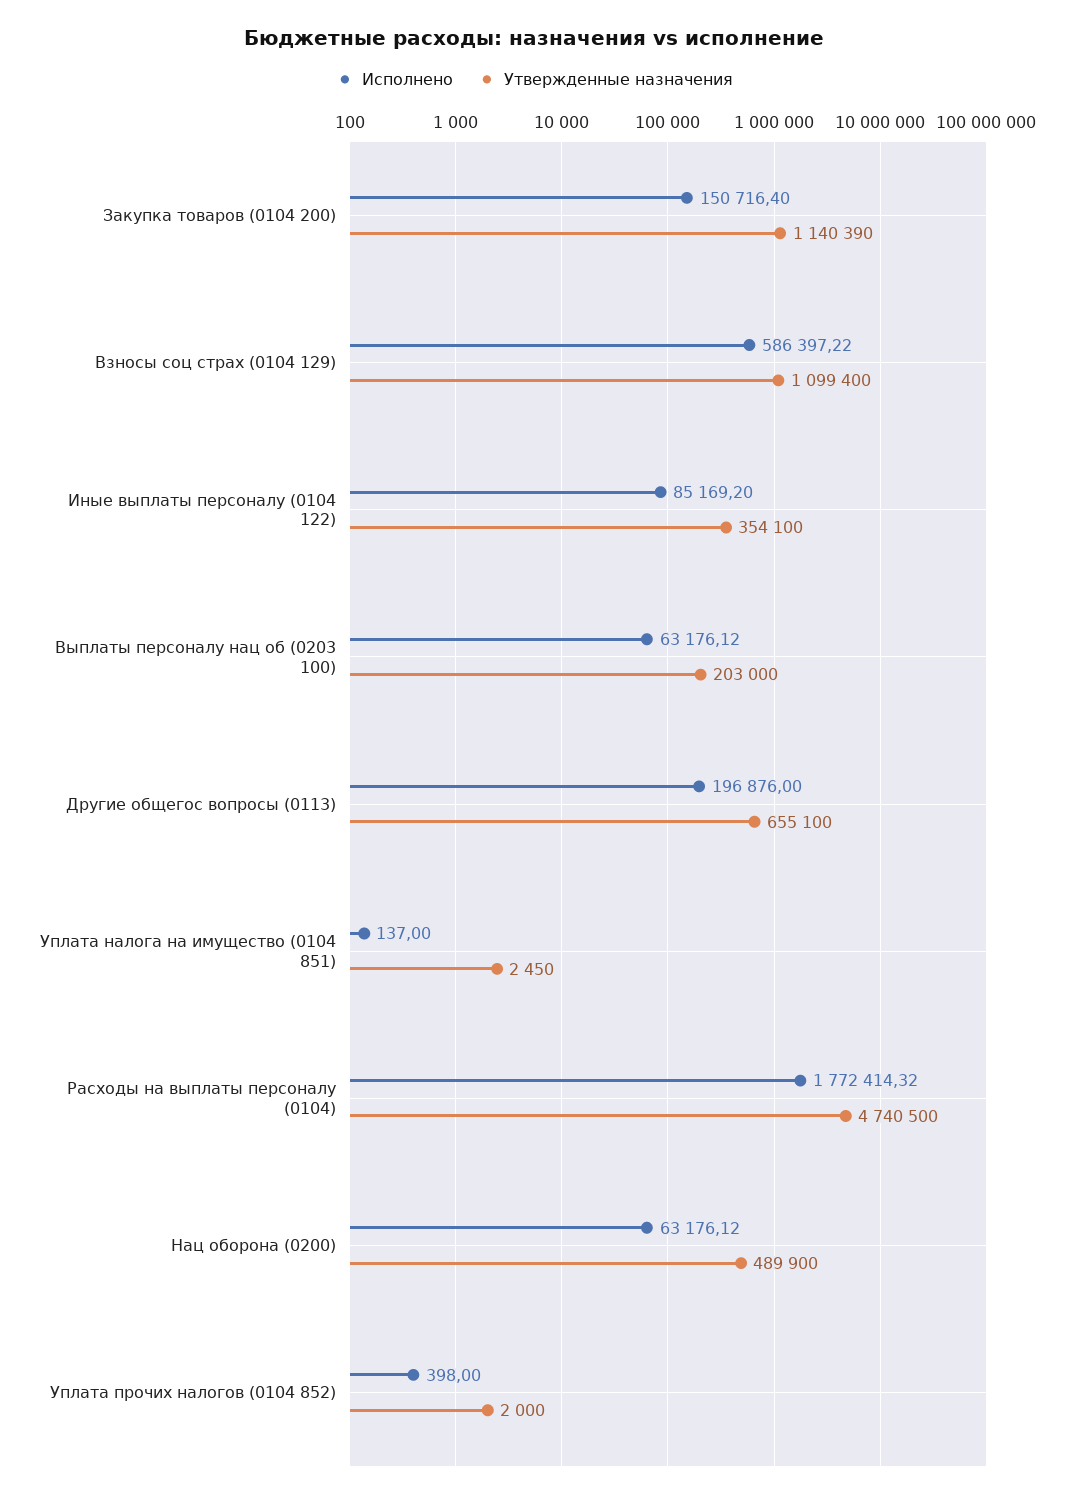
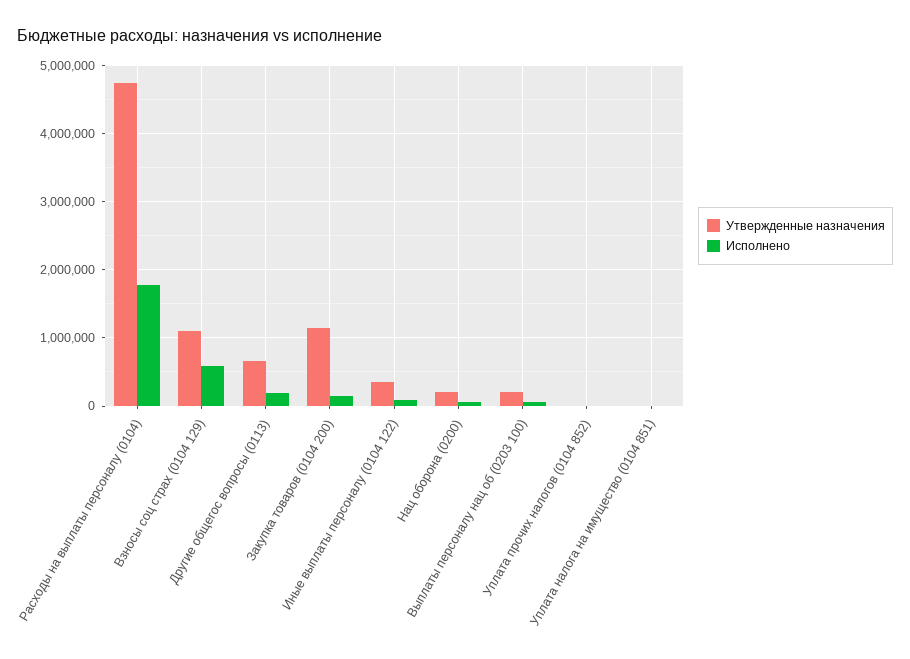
  {
    "Исполнено": {
      "Закупка товаров (0104 200)": 150716.4,
      "Взносы соц страх (0104 129)": 586397.22,
      "Иные выплаты персоналу (0104 122)": 85169.2,
      "Выплаты персоналу нац об (0203 100)": 63176.12,
      "Другие общегос вопросы (0113)": 196876,
      "Уплата налога на имущество (0104 851)": 137,
      "Расходы на выплаты персоналу (0104)": 1772414.32,
      "Нац оборона (0200)": 63176.12,
      "Уплата прочих налогов (0104 852)": 398
    },
    "Утвержденные назначения": {
      "Закупка товаров (0104 200)": 1140390,
      "Взносы соц страх (0104 129)": 1099400,
      "Иные выплаты персоналу (0104 122)": 354100,
      "Выплаты персоналу нац об (0203 100)": 203000,
      "Другие общегос вопросы (0113)": 655100,
      "Уплата налога на имущество (0104 851)": 2450,
      "Расходы на выплаты персоналу (0104)": 4740500,
-     "Нац оборона (0200)": 489900,
+     "Нац оборона (0200)": 200000,
      "Уплата прочих налогов (0104 852)": 2000
    }
  }

